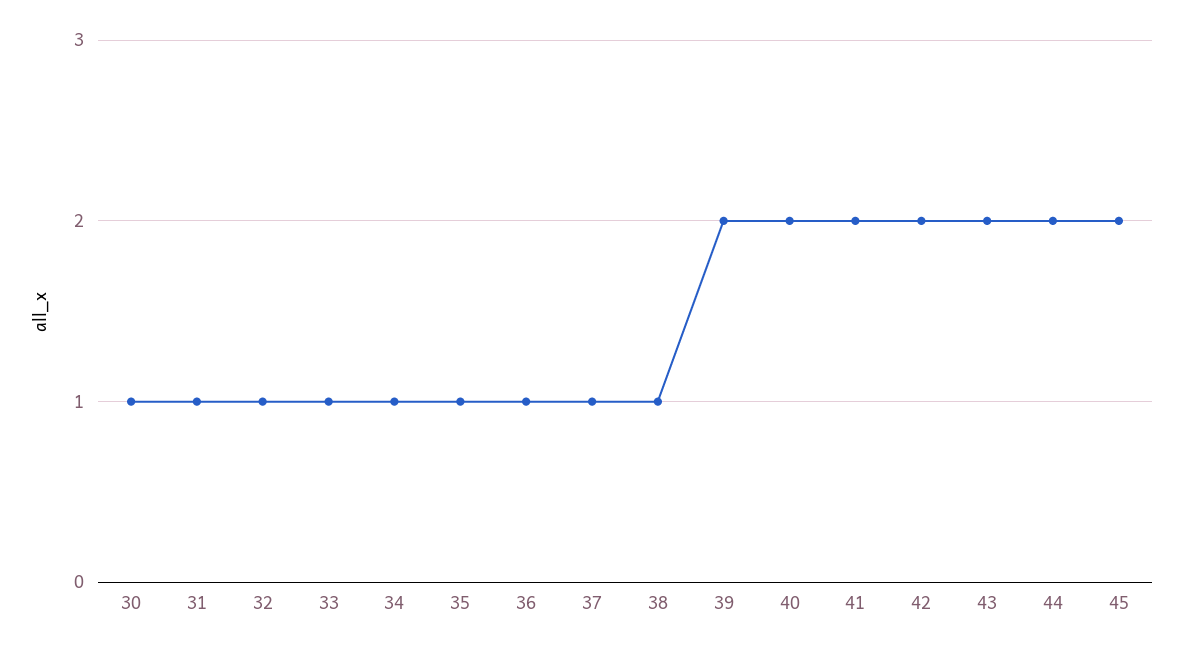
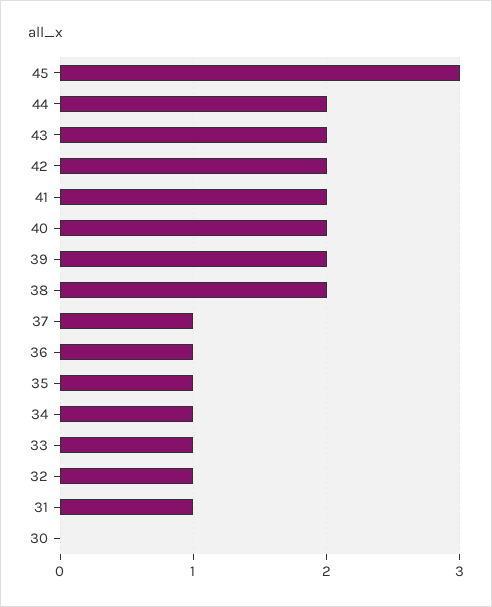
  {
-   "30": 1,
+   "30": 0,
    "31": 1,
    "32": 1,
    "33": 1,
    "34": 1,
    "35": 1,
    "36": 1,
    "37": 1,
-   "38": 1,
+   "38": 2,
    "39": 2,
    "40": 2,
    "41": 2,
    "42": 2,
    "43": 2,
    "44": 2,
-   "45": 2
+   "45": 3
  }

